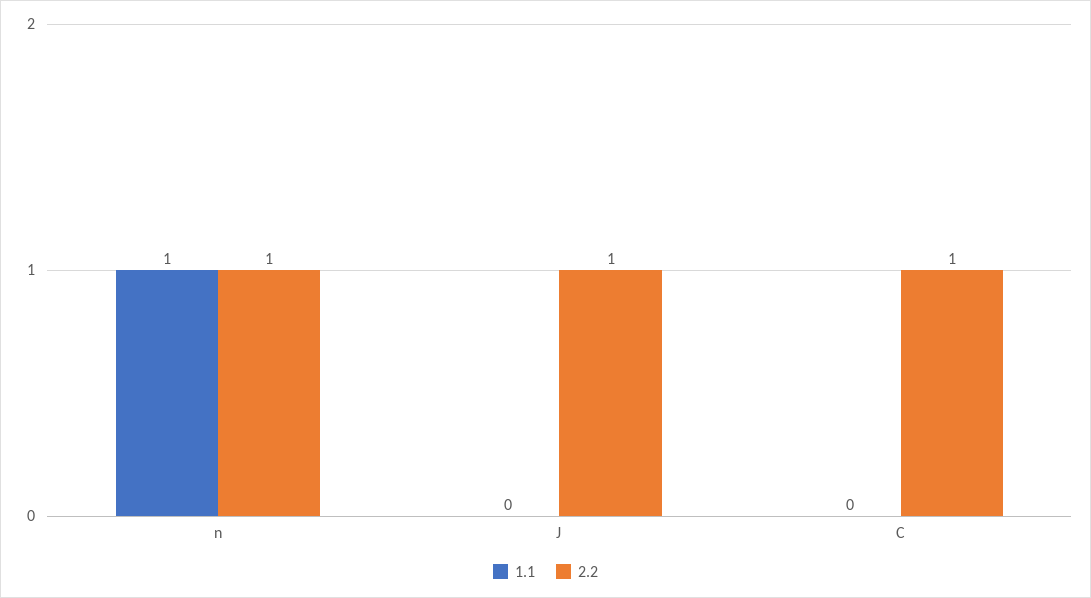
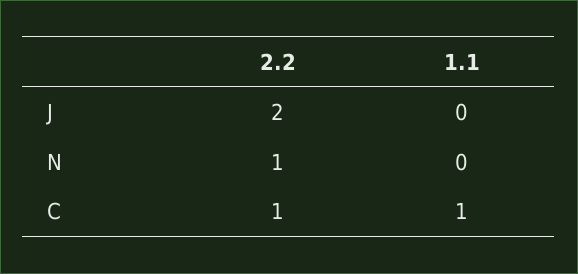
  {
    "1.1": {
-     "n": 1,
+     "n": 0,
      "J": 0,
-     "C": 0
+     "C": 1
    },
    "2.2": {
      "n": 1,
-     "J": 1,
+     "J": 2,
      "C": 1
    }
  }

